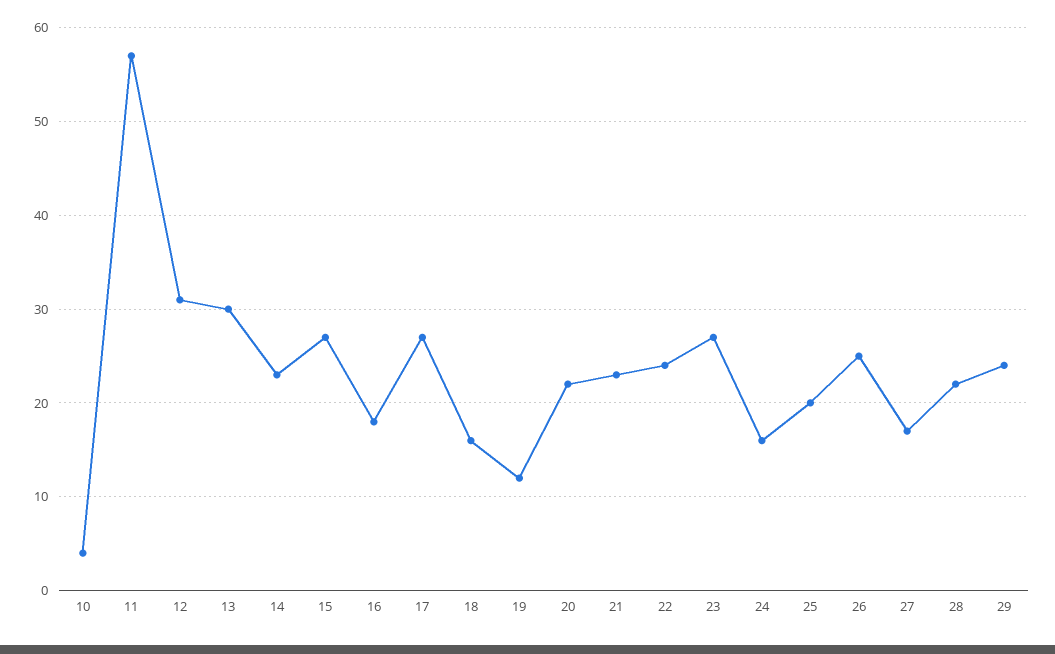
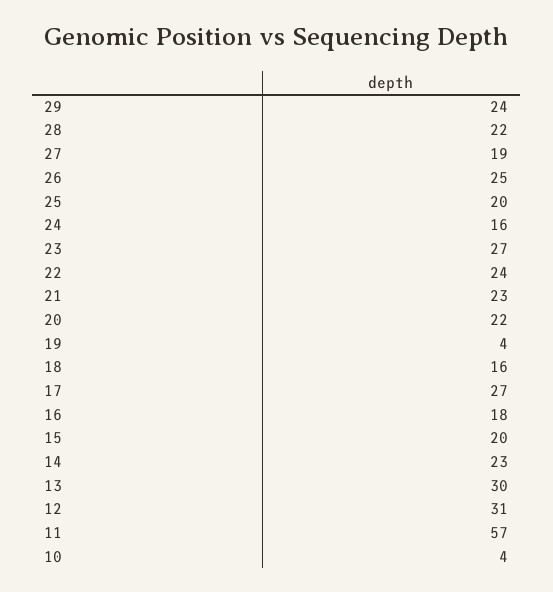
  {
    "10": 4,
    "11": 57,
    "12": 31,
    "13": 30,
    "14": 23,
-   "15": 27,
+   "15": 20,
    "16": 18,
    "17": 27,
    "18": 16,
-   "19": 12,
+   "19": 4,
    "20": 22,
    "21": 23,
    "22": 24,
    "23": 27,
    "24": 16,
    "25": 20,
    "26": 25,
-   "27": 17,
+   "27": 19,
    "28": 22,
    "29": 24
  }

